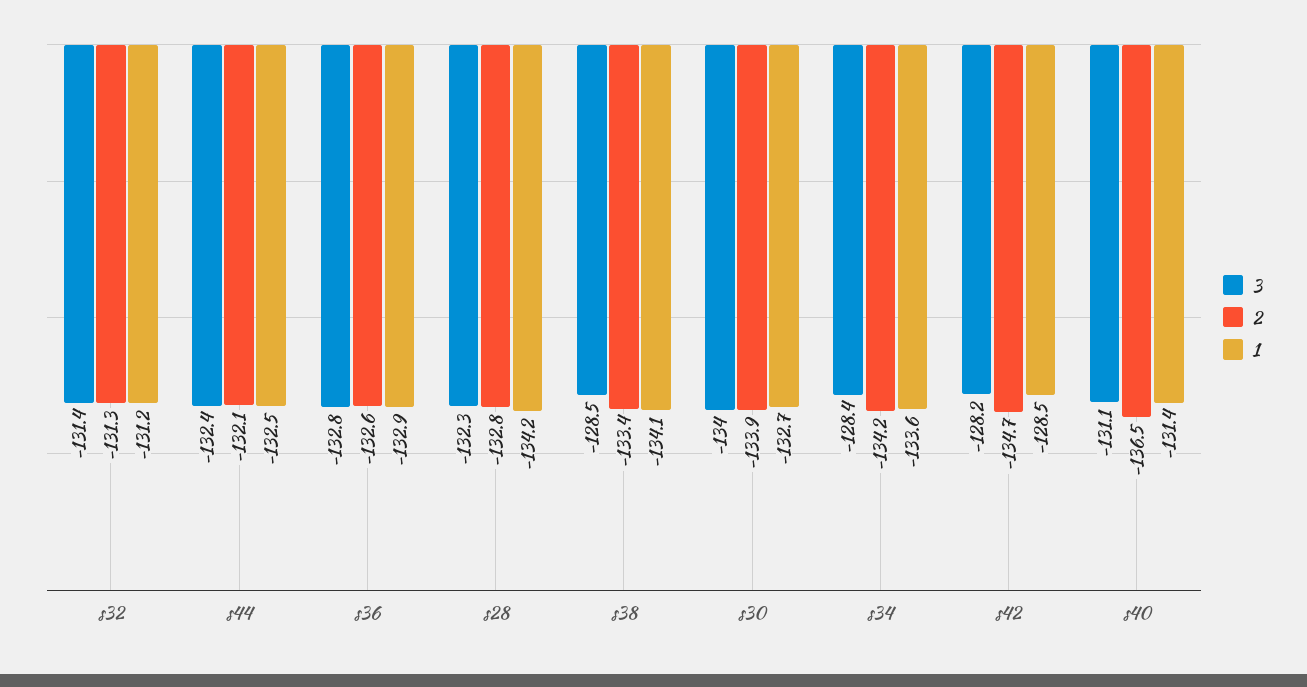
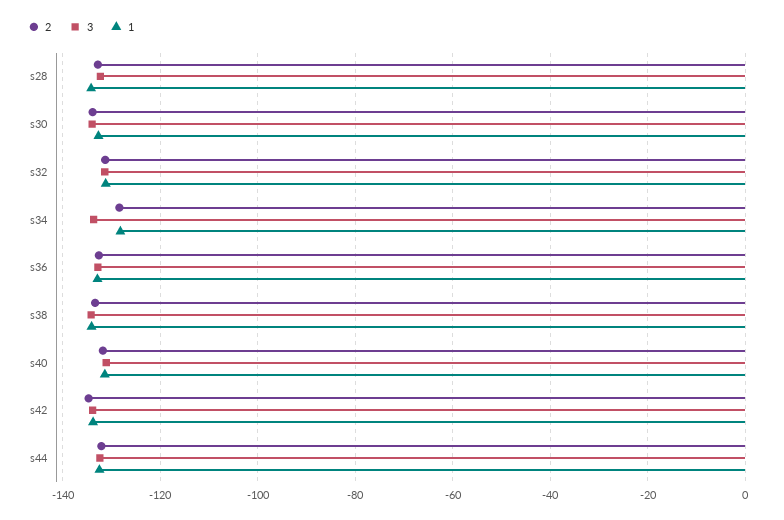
  {
    "3": {
      "s32": -131.4,
      "s44": -132.4,
      "s36": -132.8,
      "s28": -132.3,
-     "s38": -128.5,
+     "s38": -134,
      "s30": -134,
-     "s34": -128.4,
+     "s34": -134,
-     "s42": -128.2,
+     "s42": -134,
      "s40": -131.1
    },
    "2": {
      "s32": -131.3,
      "s44": -132.1,
      "s36": -132.6,
      "s28": -132.8,
      "s38": -133.4,
      "s30": -133.9,
-     "s34": -134.2,
+     "s34": -128,
      "s42": -134.7,
-     "s40": -136.5
+     "s40": -132
    },
    "1": {
      "s32": -131.2,
      "s44": -132.5,
      "s36": -132.9,
      "s28": -134.2,
      "s38": -134.1,
      "s30": -132.7,
-     "s34": -133.6,
+     "s34": -128,
-     "s42": -128.5,
+     "s42": -134,
      "s40": -131.4
    }
  }

